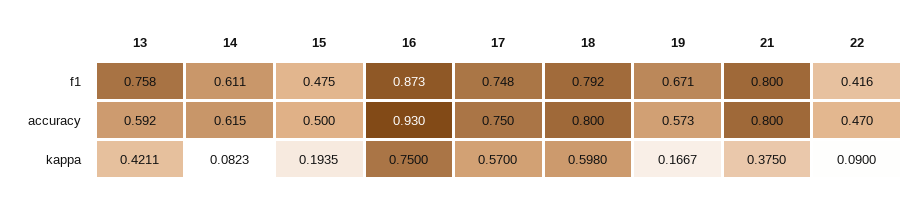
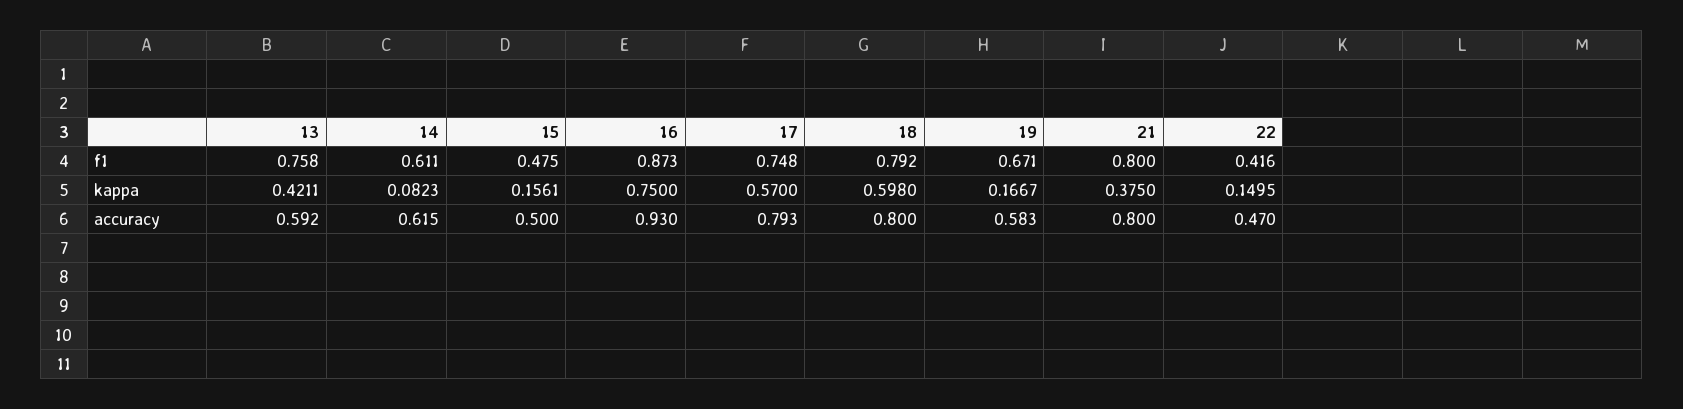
  {
    "13": {
      "f1": 0.758,
      "accuracy": 0.592,
      "kappa": 0.4211
    },
    "14": {
      "f1": 0.611,
      "accuracy": 0.615,
      "kappa": 0.0823
    },
    "15": {
      "f1": 0.475,
      "accuracy": 0.5,
-     "kappa": 0.1935
+     "kappa": 0.1561
    },
    "16": {
      "f1": 0.873,
      "accuracy": 0.93,
      "kappa": 0.75
    },
    "17": {
      "f1": 0.748,
-     "accuracy": 0.75,
+     "accuracy": 0.793,
      "kappa": 0.57
    },
    "18": {
      "f1": 0.792,
      "accuracy": 0.8,
      "kappa": 0.598
    },
    "19": {
      "f1": 0.671,
-     "accuracy": 0.573,
+     "accuracy": 0.583,
      "kappa": 0.1667
    },
    "21": {
      "f1": 0.8,
      "accuracy": 0.8,
      "kappa": 0.375
    },
    "22": {
      "f1": 0.416,
      "accuracy": 0.47,
-     "kappa": 0.09
+     "kappa": 0.1495
    }
  }

